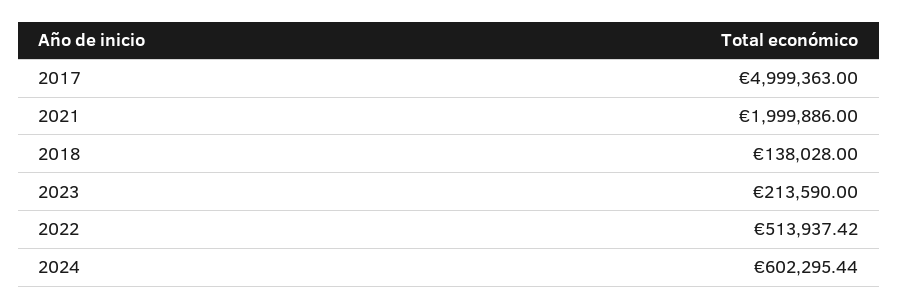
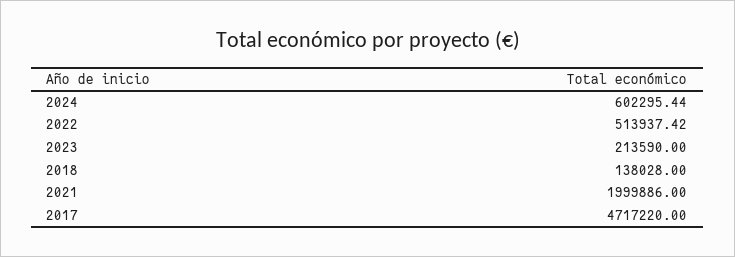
  {
-   "2017": 4999363,
+   "2017": 4717220,
    "2021": 1999886,
    "2018": 138028,
    "2023": 213590,
    "2022": 513937.42,
    "2024": 602295.44
  }

